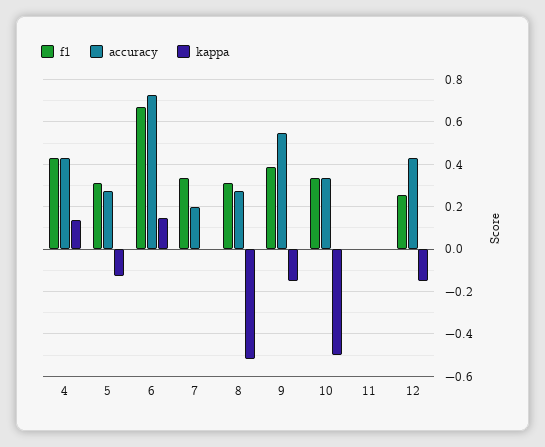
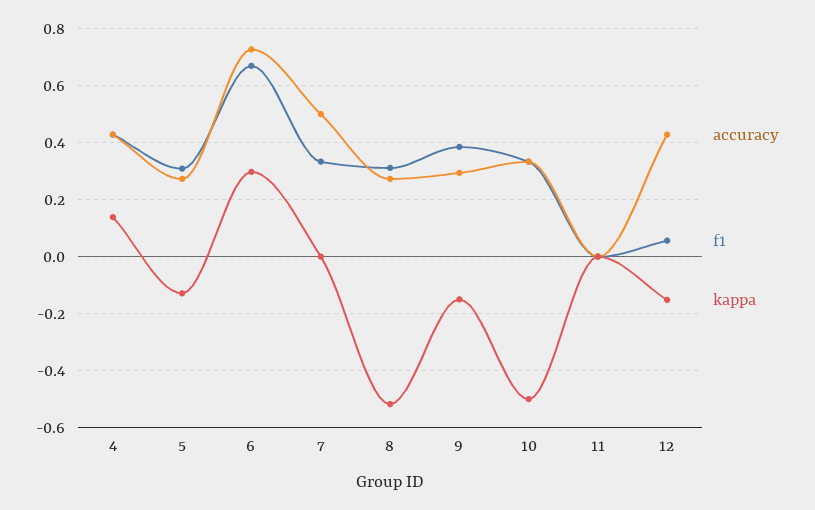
  {
    "f1": {
      "4": 0.425,
      "5": 0.3,
      "6": 0.675,
      "7": 0.325,
      "8": 0.3,
      "9": 0.375,
      "10": 0.325,
      "11": 0,
-     "12": 0.25
+     "12": 0.05
    },
    "accuracy": {
      "4": 0.425,
      "5": 0.275,
      "6": 0.725,
-     "7": 0.2,
+     "7": 0.5,
      "8": 0.275,
-     "9": 0.55,
+     "9": 0.3,
      "10": 0.325,
      "11": 0,
      "12": 0.425
    },
    "kappa": {
      "4": 0.15,
      "5": -0.125,
-     "6": 0.15,
+     "6": 0.3,
      "7": 0,
      "8": -0.525,
      "9": -0.15,
      "10": -0.5,
      "11": 0,
      "12": -0.15
    }
  }

